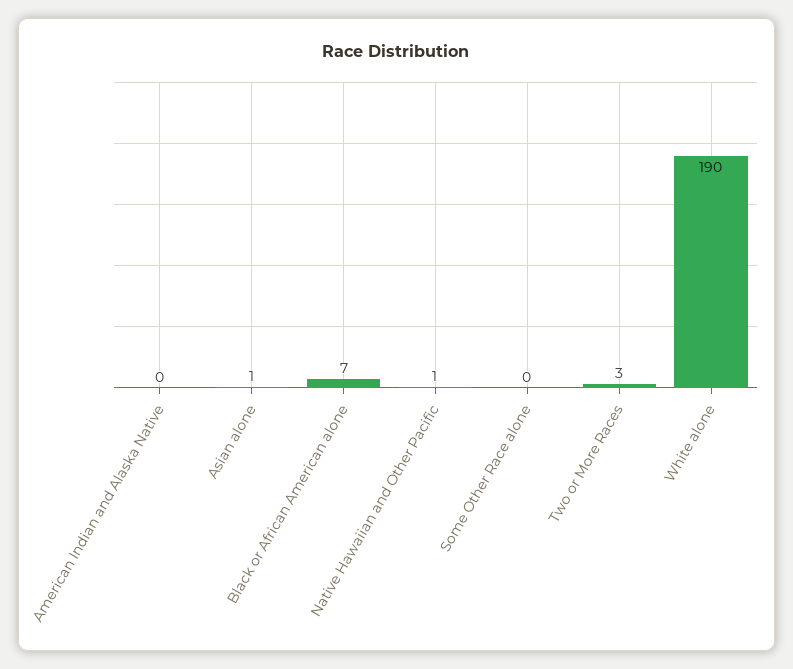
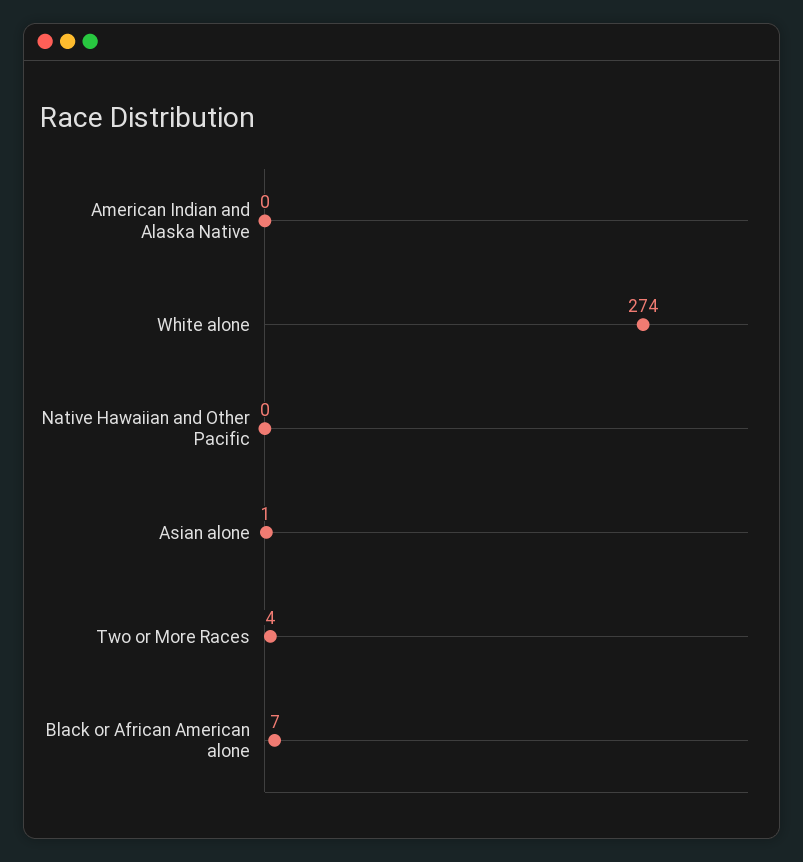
  {
    "American Indian and Alaska Native": 0,
    "Asian alone": 1,
    "Black or African American alone": 7,
-   "Native Hawaiian and Other Pacific": 1,
+   "Native Hawaiian and Other Pacific": 0,
-   "Some Other Race alone": 0,
-   "Two or More Races": 3,
+   "Two or More Races": 4,
-   "White alone": 190
+   "White alone": 274
  }

